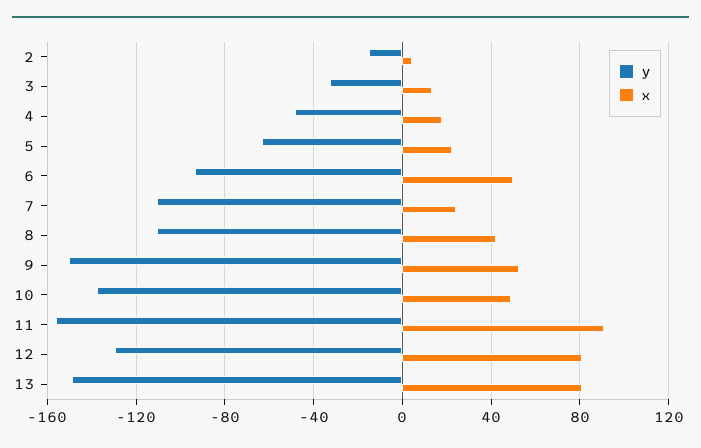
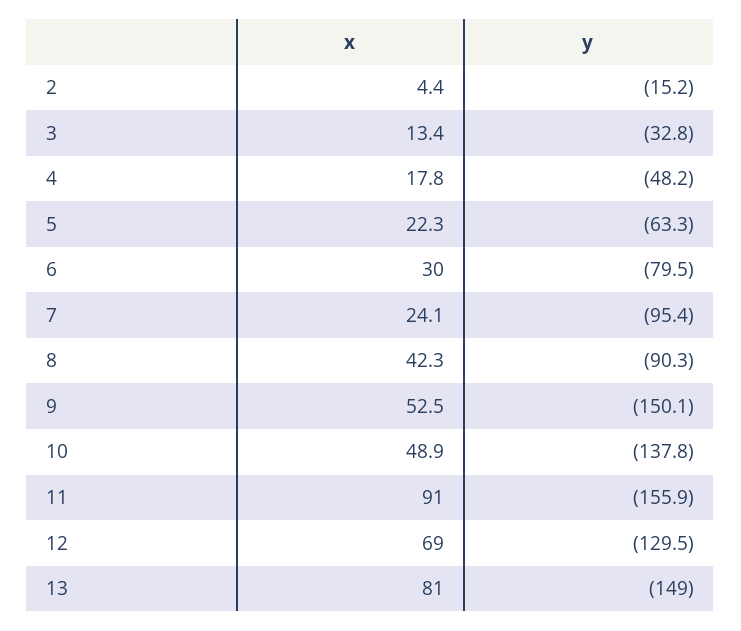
  {
    "y": {
      "2": -15.2,
      "3": -32.8,
      "4": -48.2,
      "5": -63.3,
-     "6": -95,
+     "6": -79.5,
-     "7": -110,
+     "7": -95.4,
-     "8": -110,
+     "8": -90.3,
      "9": -150.1,
      "10": -137.8,
      "11": -155.9,
      "12": -129.5,
      "13": -149
    },
    "x": {
      "2": 4.4,
      "3": 13.4,
      "4": 17.8,
      "5": 22.3,
-     "6": 50,
+     "6": 30,
      "7": 24.1,
      "8": 42.3,
      "9": 52.5,
      "10": 48.9,
      "11": 91,
-     "12": 80,
+     "12": 69,
      "13": 81
    }
  }

